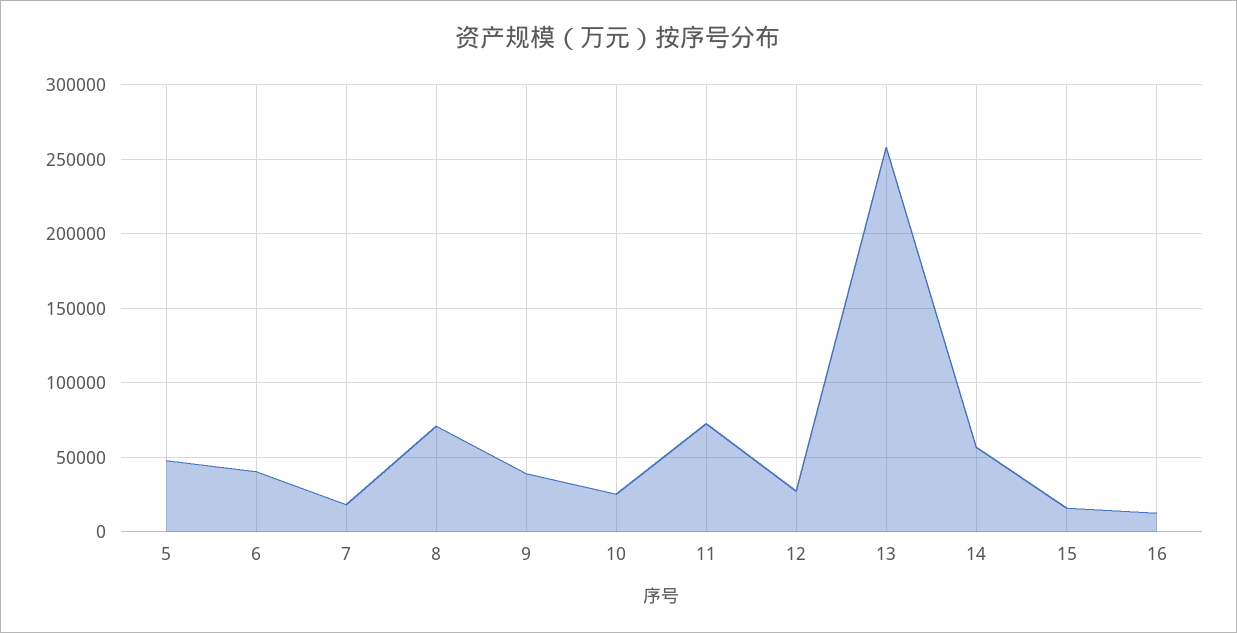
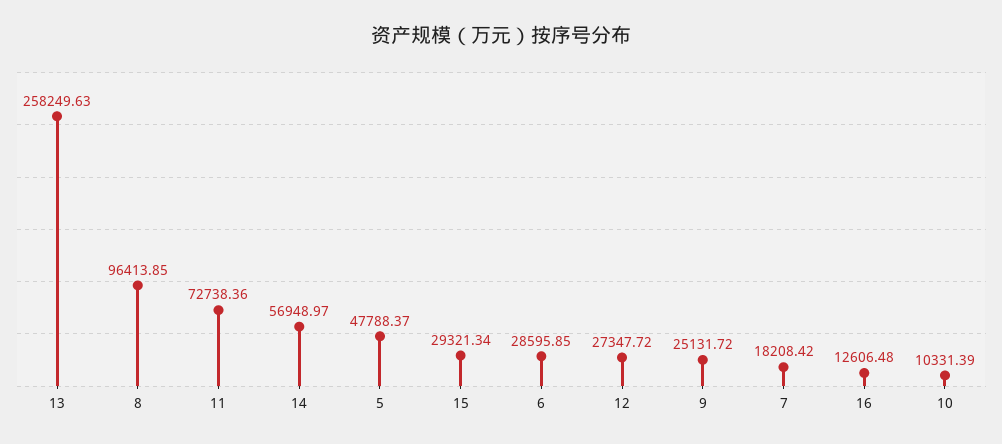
  {
    "5": 47788.37,
-   "6": 40000,
+   "6": 28595.85,
    "7": 18208.42,
-   "8": 70000,
+   "8": 96413.85,
-   "9": 40000,
+   "9": 25131.72,
-   "10": 25000,
+   "10": 10331.39,
    "11": 72738.36,
    "12": 27347.72,
    "13": 258249.63,
    "14": 56948.97,
-   "15": 15000,
+   "15": 29321.34,
    "16": 12606.48
  }

